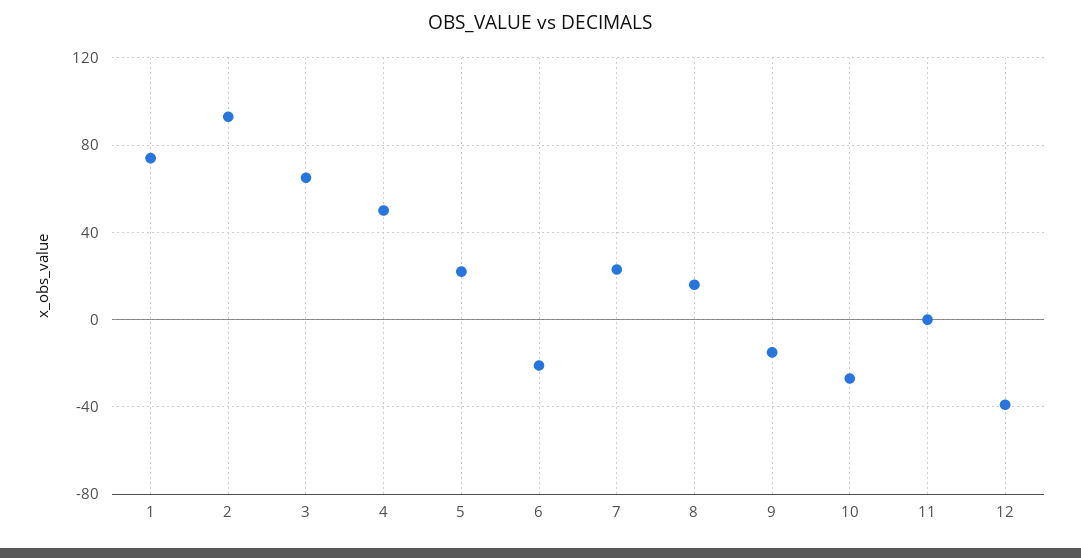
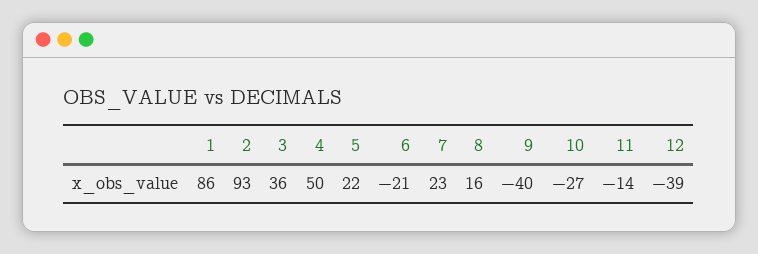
  {
-   "1": 75,
+   "1": 86,
    "2": 93,
-   "3": 65,
+   "3": 36,
    "4": 50,
    "5": 22,
    "6": -21,
    "7": 23,
    "8": 16,
-   "9": -15,
+   "9": -40,
    "10": -27,
-   "11": 0,
+   "11": -14,
    "12": -39
  }

